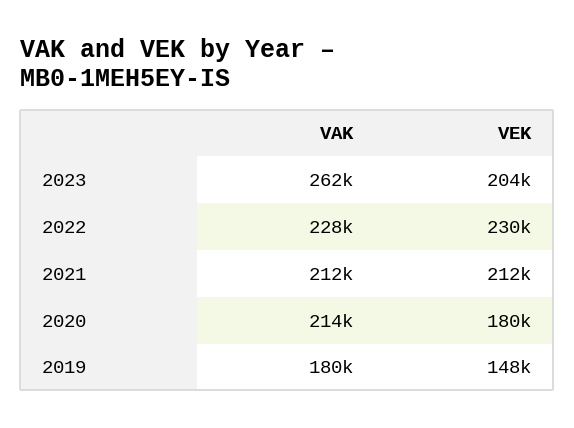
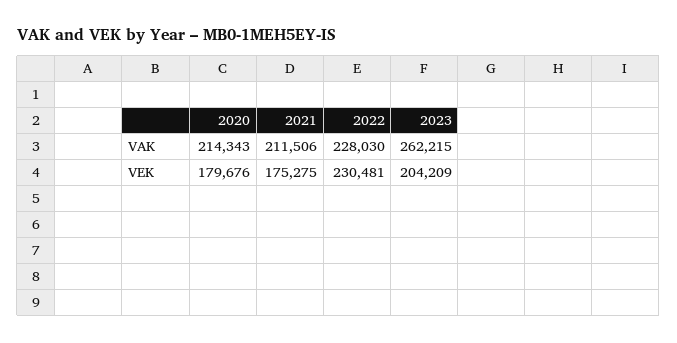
  {
    "VAK": {
      "2023": 262215,
      "2022": 228030,
      "2021": 211506,
-     "2020": 214343,
+     "2020": 214343
-     "2019": 180000
    },
    "VEK": {
      "2023": 204209,
      "2022": 230481,
-     "2021": 212000,
+     "2021": 175275,
-     "2020": 179676,
+     "2020": 179676
-     "2019": 148000
    }
  }

